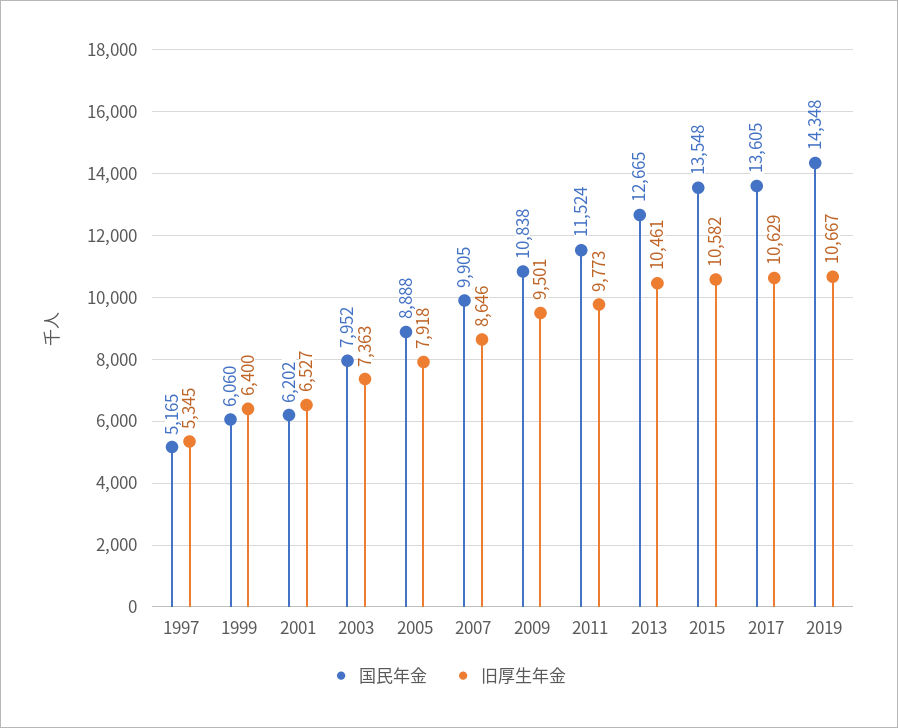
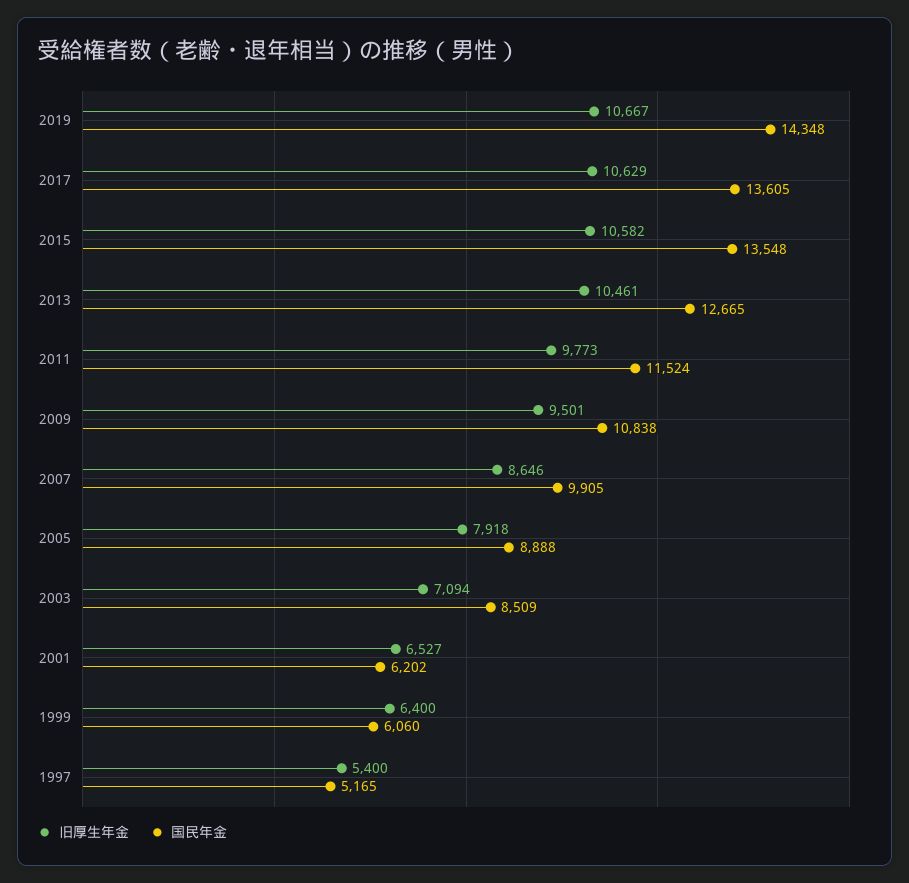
  {
    "国民年金": {
      "1997": 5165,
      "1999": 6060,
      "2001": 6202,
-     "2003": 7952,
+     "2003": 8509,
      "2005": 8888,
      "2007": 9905,
      "2009": 10838,
      "2011": 11524,
      "2013": 12665,
      "2015": 13548,
      "2017": 13605,
      "2019": 14348
    },
    "旧厚生年金": {
-     "1997": 5345,
+     "1997": 5400,
      "1999": 6400,
      "2001": 6527,
-     "2003": 7363,
+     "2003": 7094,
      "2005": 7918,
      "2007": 8646,
      "2009": 9501,
      "2011": 9773,
      "2013": 10461,
      "2015": 10582,
      "2017": 10629,
      "2019": 10667
    }
  }

